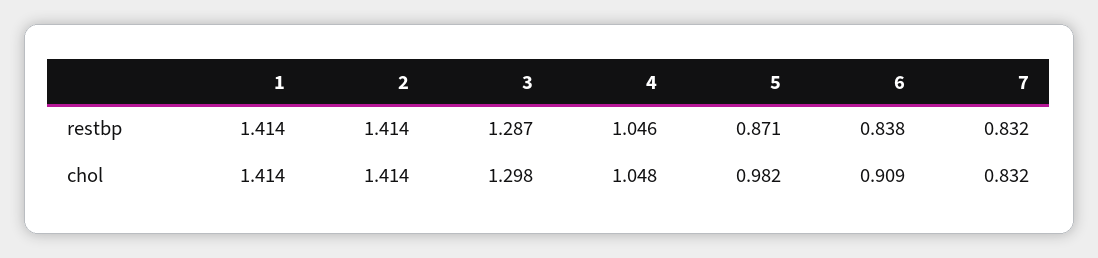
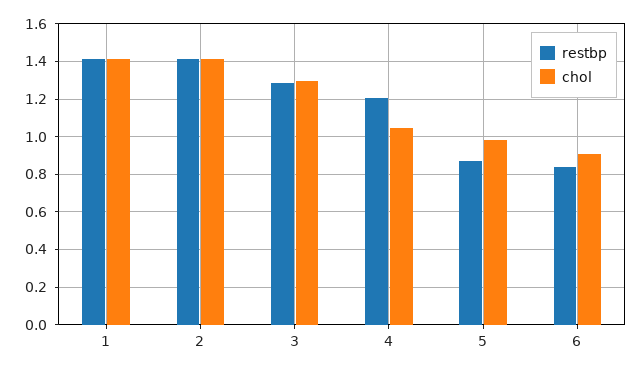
  {
    "restbp": {
      "1": 1.414,
      "2": 1.414,
      "3": 1.287,
-     "4": 1.046,
+     "4": 1.2,
      "5": 0.871,
-     "6": 0.838,
+     "6": 0.838
-     "7": 0.832
    },
    "chol": {
      "1": 1.414,
      "2": 1.414,
      "3": 1.298,
      "4": 1.048,
      "5": 0.982,
-     "6": 0.909,
+     "6": 0.909
-     "7": 0.832
    }
  }

